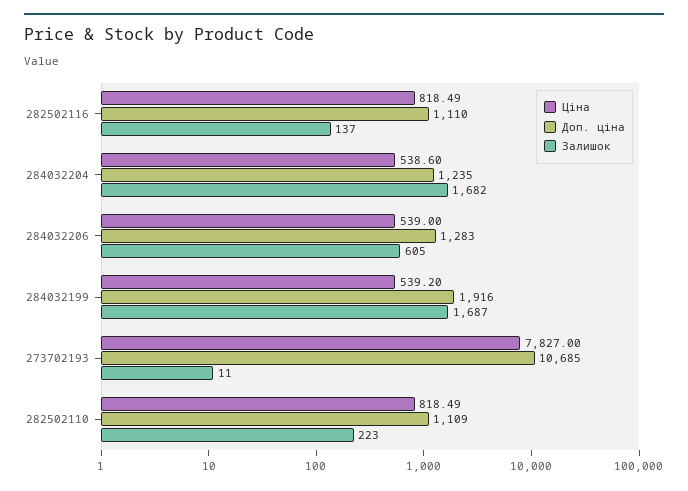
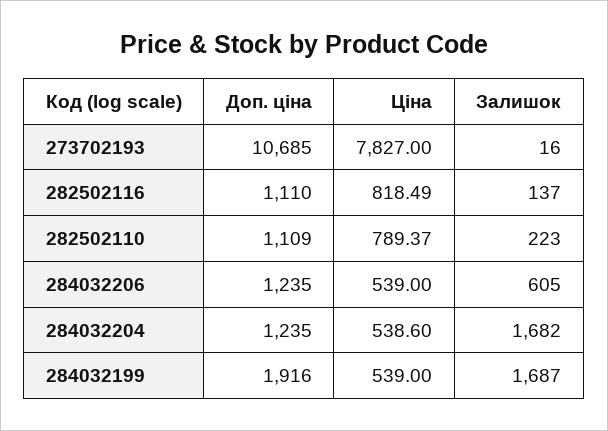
  {
    "Ціна": {
      "282502116": 818.49,
      "284032204": 538.6,
      "284032206": 539,
-     "284032199": 539.2,
+     "284032199": 539,
      "273702193": 7827,
-     "282502110": 818.49
+     "282502110": 789.37
    },
    "Доп. ціна": {
      "282502116": 1110,
      "284032204": 1235,
-     "284032206": 1283,
+     "284032206": 1235,
      "284032199": 1916,
      "273702193": 10685,
      "282502110": 1109
    },
    "Залишок": {
      "282502116": 137,
      "284032204": 1682,
      "284032206": 605,
      "284032199": 1687,
-     "273702193": 11,
+     "273702193": 16,
      "282502110": 223
    }
  }

